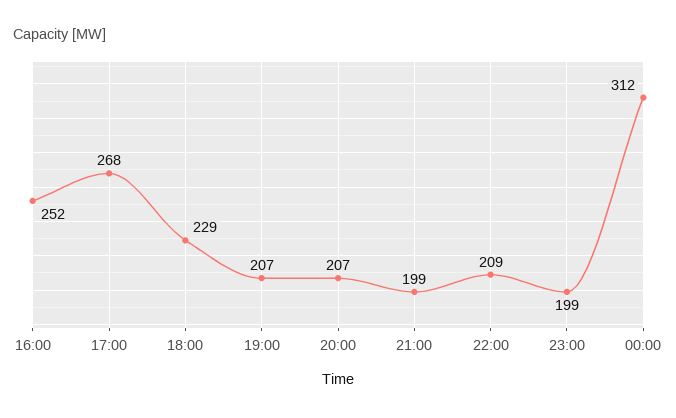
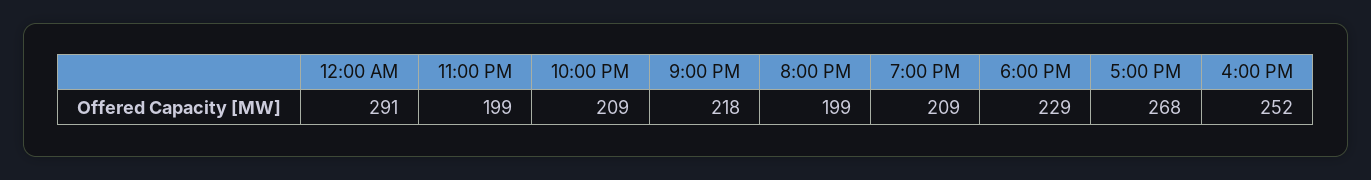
  {
    "16:00": 252,
    "17:00": 268,
    "18:00": 229,
-   "19:00": 207,
+   "19:00": 209,
-   "20:00": 207,
+   "20:00": 199,
-   "21:00": 199,
+   "21:00": 218,
    "22:00": 209,
    "23:00": 199,
-   "00:00": 312
+   "00:00": 291
  }

